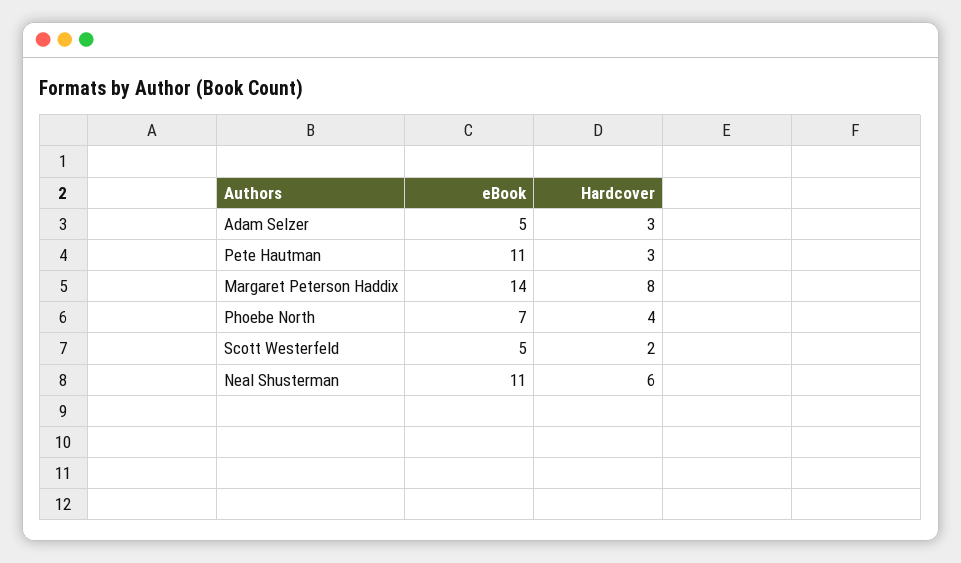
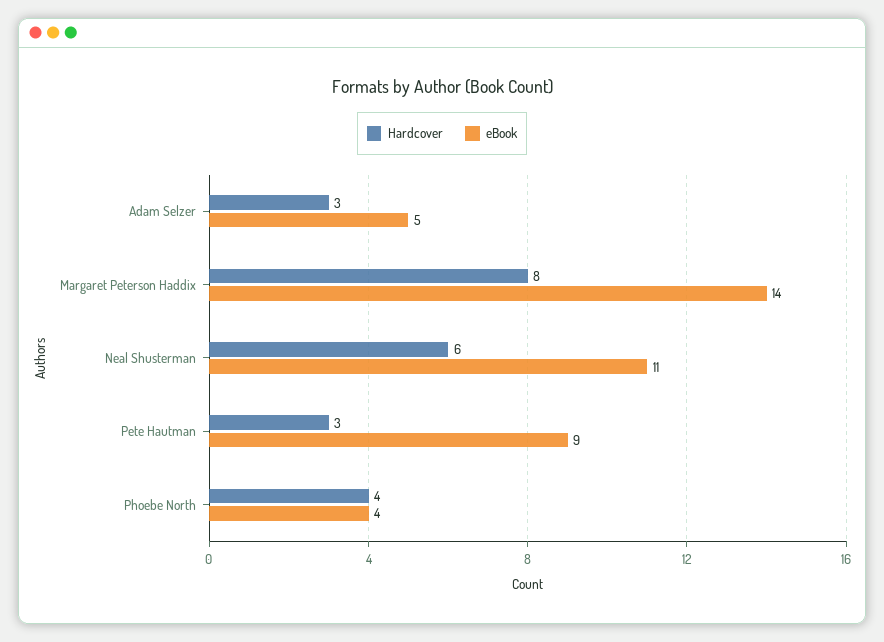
  {
    "eBook": {
      "Adam Selzer": 5,
-     "Pete Hautman": 11,
+     "Pete Hautman": 9,
      "Margaret Peterson Haddix": 14,
-     "Phoebe North": 7,
+     "Phoebe North": 4,
-     "Scott Westerfeld": 5,
      "Neal Shusterman": 11
    },
    "Hardcover": {
      "Adam Selzer": 3,
      "Pete Hautman": 3,
      "Margaret Peterson Haddix": 8,
      "Phoebe North": 4,
-     "Scott Westerfeld": 2,
      "Neal Shusterman": 6
    }
  }

